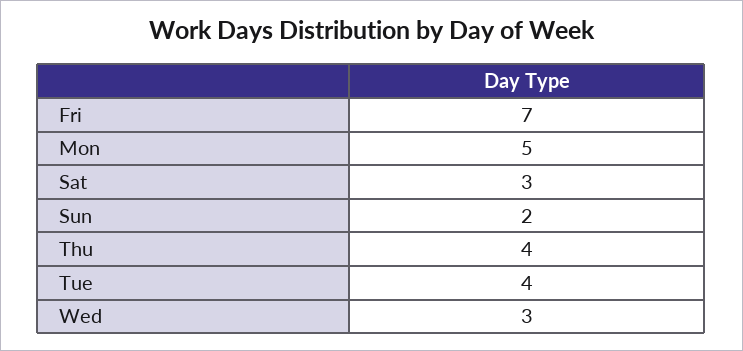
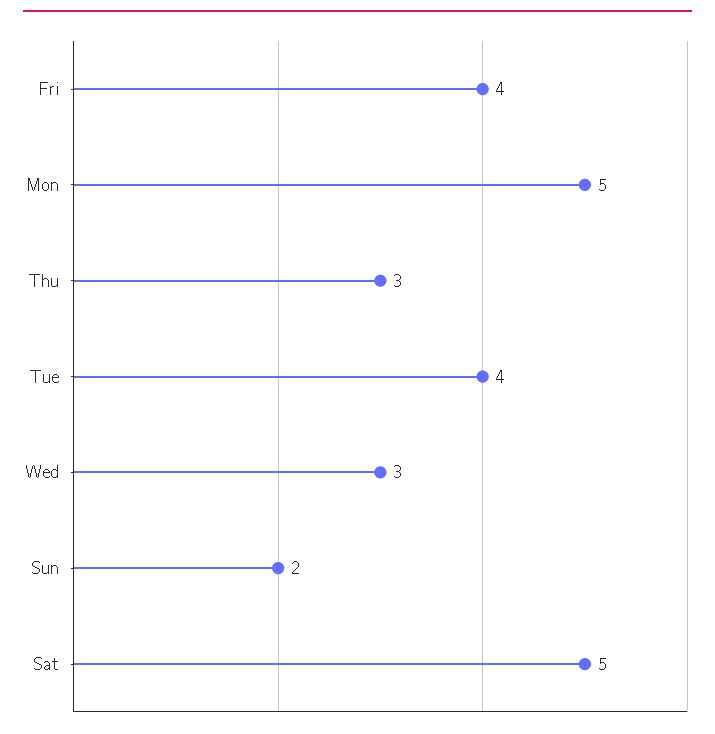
  {
-   "Fri": 7,
+   "Fri": 4,
    "Mon": 5,
-   "Sat": 3,
+   "Sat": 5,
    "Sun": 2,
-   "Thu": 4,
+   "Thu": 3,
    "Tue": 4,
    "Wed": 3
  }

